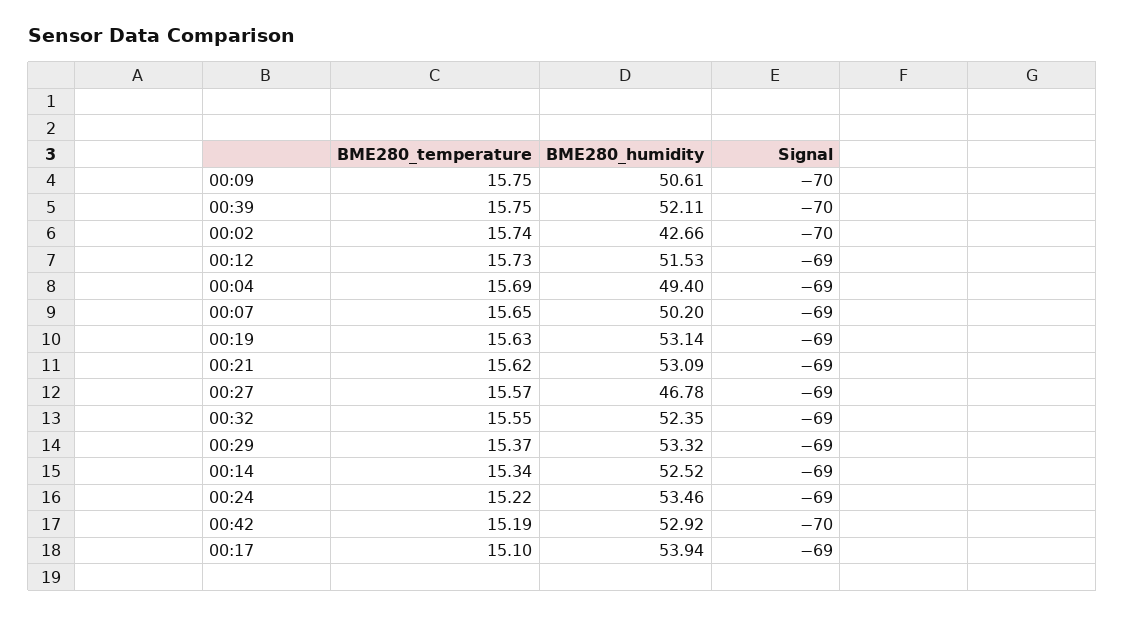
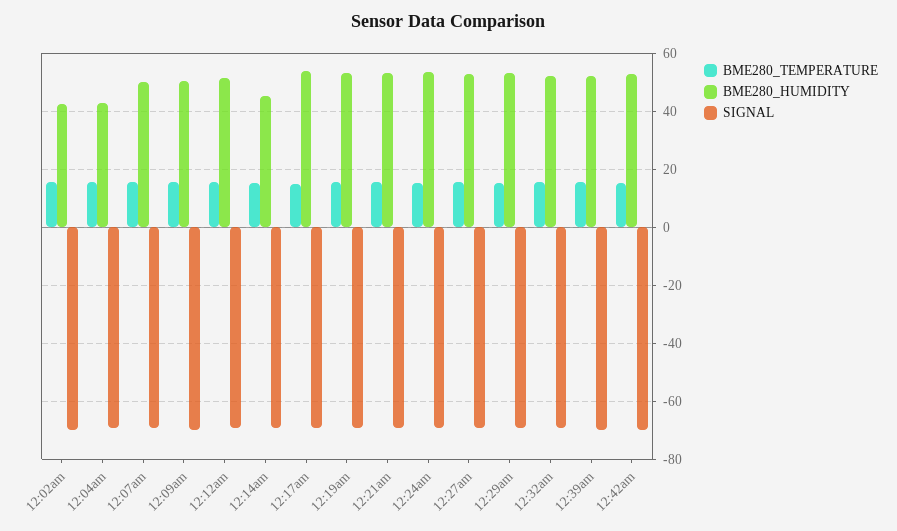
  {
    "BME280_temperature": {
      "00:09": 15.75,
      "00:39": 15.75,
      "00:02": 15.74,
      "00:12": 15.73,
      "00:04": 15.69,
      "00:07": 15.65,
      "00:19": 15.63,
      "00:21": 15.62,
      "00:27": 15.57,
      "00:32": 15.55,
      "00:29": 15.37,
      "00:14": 15.34,
      "00:24": 15.22,
      "00:42": 15.19,
      "00:17": 15.1
    },
    "BME280_humidity": {
      "00:09": 50.61,
      "00:39": 52.11,
      "00:02": 42.66,
      "00:12": 51.53,
-     "00:04": 49.4,
+     "00:04": 42.5,
      "00:07": 50.2,
      "00:19": 53.14,
      "00:21": 53.09,
-     "00:27": 46.78,
+     "00:27": 52.5,
      "00:32": 52.35,
      "00:29": 53.32,
-     "00:14": 52.52,
+     "00:14": 45,
      "00:24": 53.46,
      "00:42": 52.92,
      "00:17": 53.94
    },
    "Signal": {
      "00:09": -70,
      "00:39": -70,
      "00:02": -70,
      "00:12": -69,
      "00:04": -69,
      "00:07": -69,
      "00:19": -69,
      "00:21": -69,
      "00:27": -69,
      "00:32": -69,
      "00:29": -69,
      "00:14": -69,
      "00:24": -69,
      "00:42": -70,
      "00:17": -69
    }
  }

